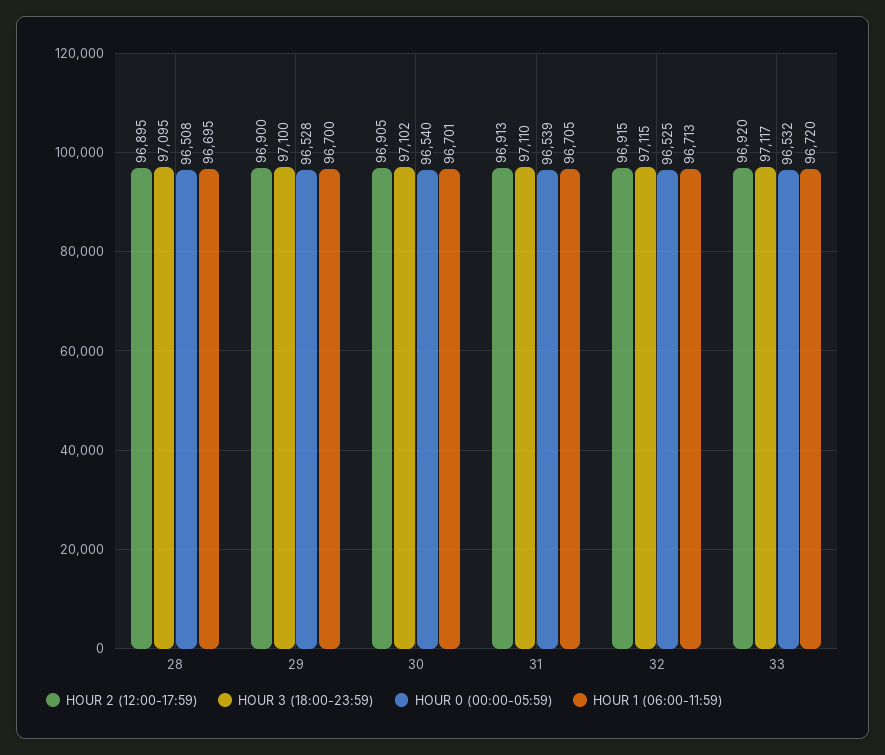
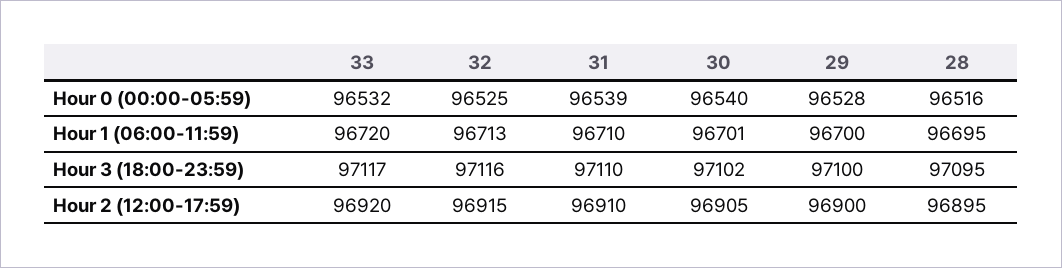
  {
    "HOUR 2 (12:00-17:59)": {
      "28": 96895,
      "29": 96900,
      "30": 96905,
-     "31": 96913,
+     "31": 96910,
      "32": 96915,
      "33": 96920
    },
    "HOUR 3 (18:00-23:59)": {
      "28": 97095,
      "29": 97100,
      "30": 97102,
      "31": 97110,
-     "32": 97115,
+     "32": 97116,
      "33": 97117
    },
    "HOUR 0 (00:00-05:59)": {
-     "28": 96508,
+     "28": 96516,
      "29": 96528,
      "30": 96540,
      "31": 96539,
      "32": 96525,
      "33": 96532
    },
    "HOUR 1 (06:00-11:59)": {
      "28": 96695,
      "29": 96700,
      "30": 96701,
-     "31": 96705,
+     "31": 96710,
      "32": 96713,
      "33": 96720
    }
  }

